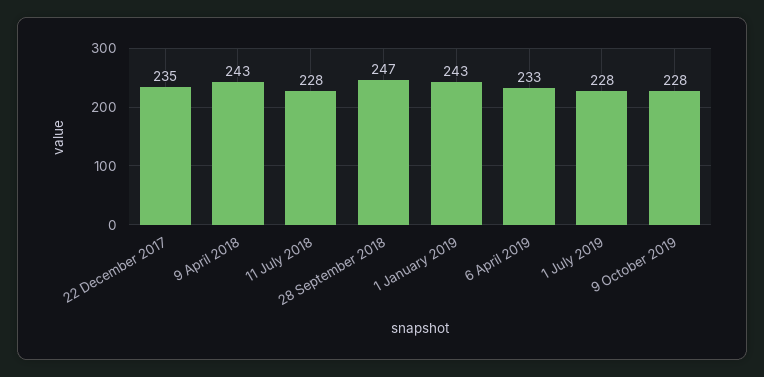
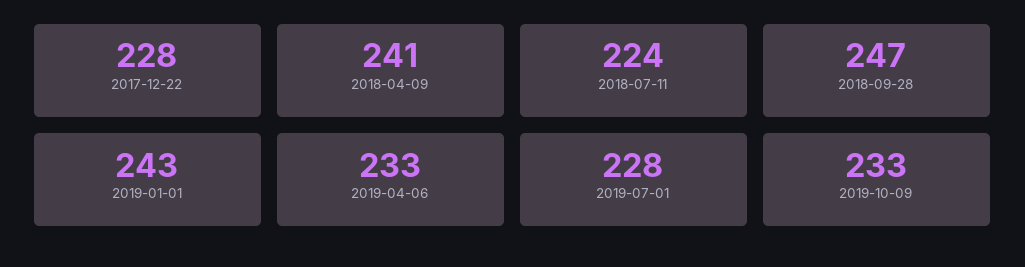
  {
-   "22 December 2017": 235,
+   "22 December 2017": 228,
-   "9 April 2018": 243,
+   "9 April 2018": 241,
-   "11 July 2018": 228,
+   "11 July 2018": 224,
    "28 September 2018": 247,
    "1 January 2019": 243,
    "6 April 2019": 233,
    "1 July 2019": 228,
-   "9 October 2019": 228
+   "9 October 2019": 233
  }

